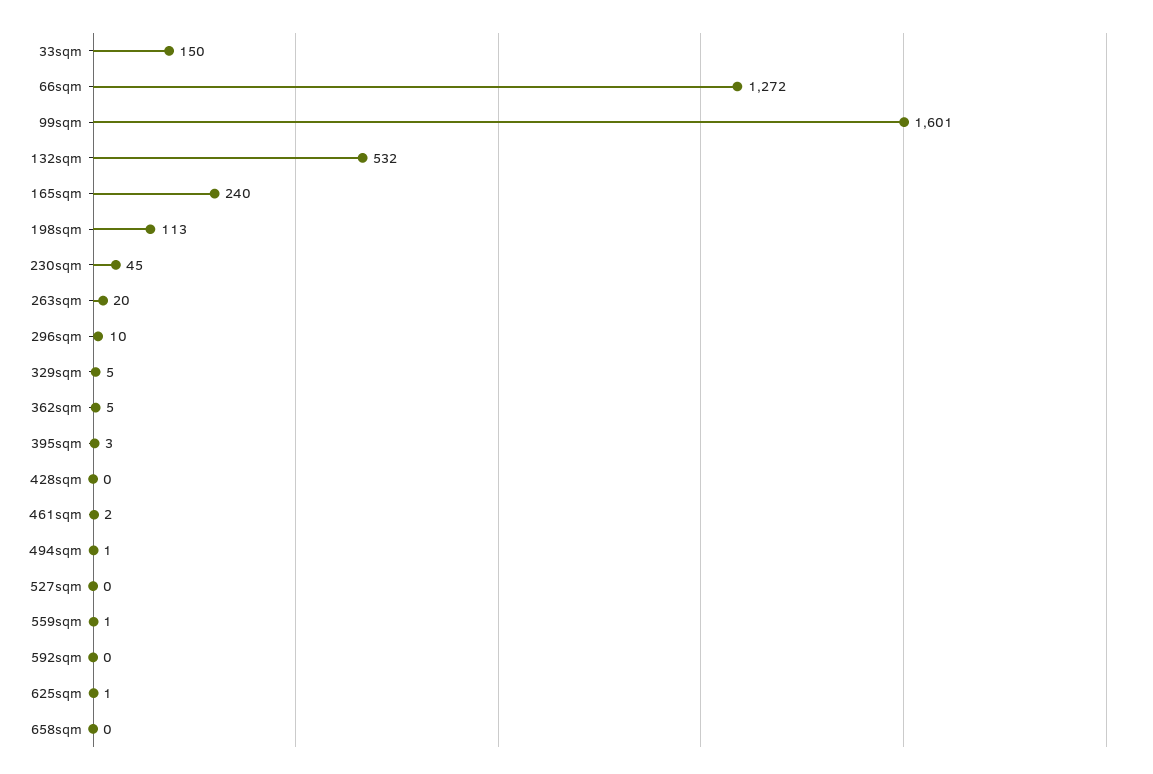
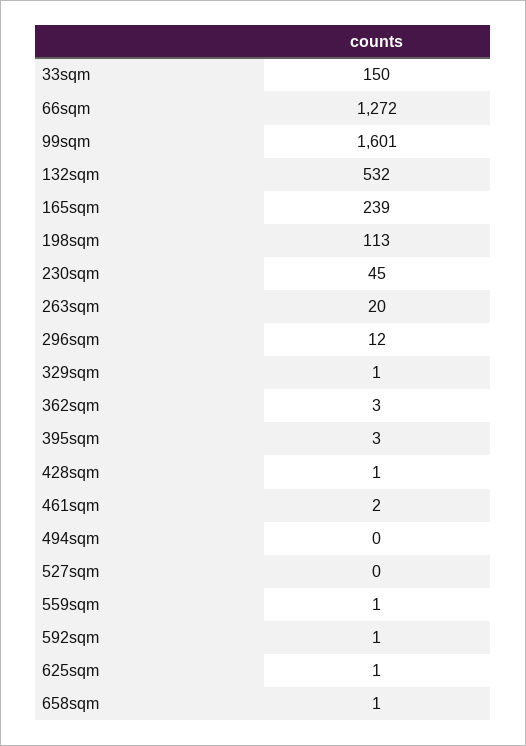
  {
    "33sqm": 150,
    "66sqm": 1272,
    "99sqm": 1601,
    "132sqm": 532,
-   "165sqm": 240,
+   "165sqm": 239,
    "198sqm": 113,
    "230sqm": 45,
    "263sqm": 20,
-   "296sqm": 10,
+   "296sqm": 12,
-   "329sqm": 5,
+   "329sqm": 1,
-   "362sqm": 5,
+   "362sqm": 3,
    "395sqm": 3,
-   "428sqm": 0,
+   "428sqm": 1,
    "461sqm": 2,
-   "494sqm": 1,
+   "494sqm": 0,
    "527sqm": 0,
    "559sqm": 1,
-   "592sqm": 0,
+   "592sqm": 1,
    "625sqm": 1,
-   "658sqm": 0
+   "658sqm": 1
  }

